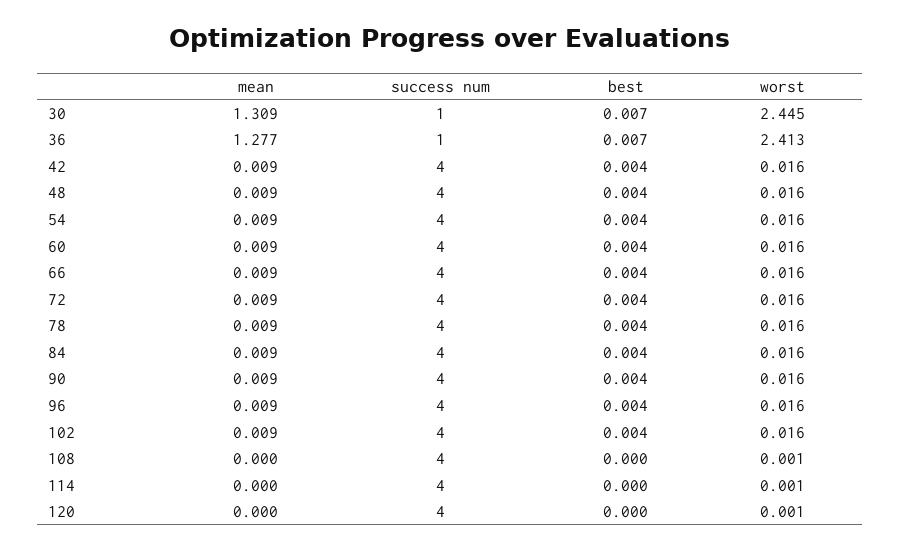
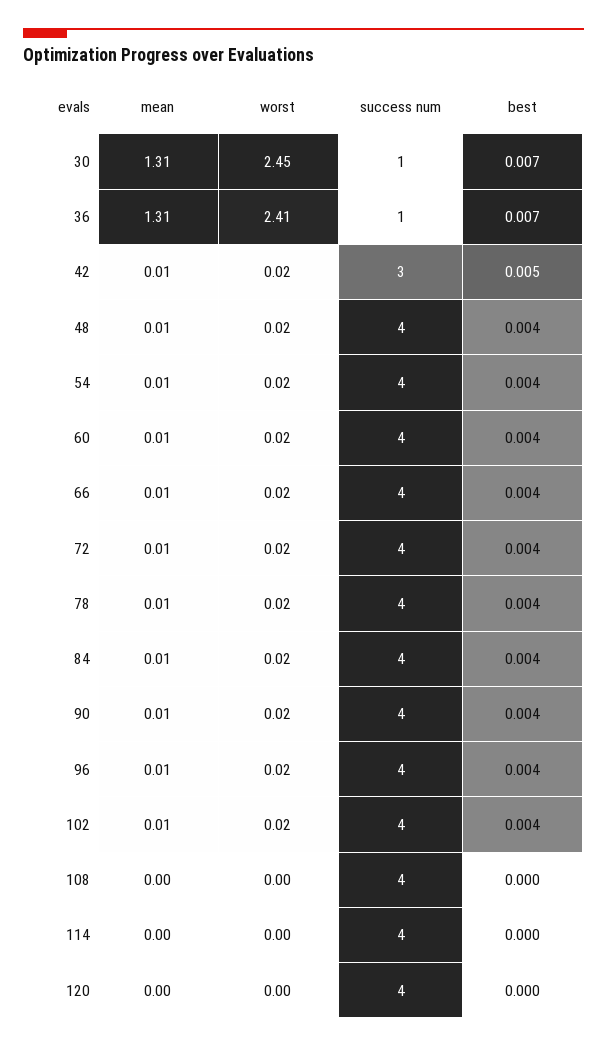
  {
    "mean": {
      "30": 1.309,
-     "36": 1.277,
+     "36": 1.31,
      "42": 0.009,
      "48": 0.009,
      "54": 0.009,
      "60": 0.009,
      "66": 0.009,
      "72": 0.009,
      "78": 0.009,
      "84": 0.009,
      "90": 0.009,
      "96": 0.009,
      "102": 0.009,
      "108": 0,
      "114": 0,
      "120": 0
    },
    "success num": {
      "30": 1,
      "36": 1,
-     "42": 4,
+     "42": 3,
      "48": 4,
      "54": 4,
      "60": 4,
      "66": 4,
      "72": 4,
      "78": 4,
      "84": 4,
      "90": 4,
      "96": 4,
      "102": 4,
      "108": 4,
      "114": 4,
      "120": 4
    },
    "best": {
      "30": 0.007,
      "36": 0.007,
-     "42": 0.004,
+     "42": 0.005,
      "48": 0.004,
      "54": 0.004,
      "60": 0.004,
      "66": 0.004,
      "72": 0.004,
      "78": 0.004,
      "84": 0.004,
      "90": 0.004,
      "96": 0.004,
      "102": 0.004,
      "108": 0,
      "114": 0,
      "120": 0
    },
    "worst": {
      "30": 2.445,
      "36": 2.413,
      "42": 0.016,
      "48": 0.016,
      "54": 0.016,
      "60": 0.016,
      "66": 0.016,
      "72": 0.016,
      "78": 0.016,
      "84": 0.016,
      "90": 0.016,
      "96": 0.016,
      "102": 0.016,
      "108": 0.001,
      "114": 0.001,
      "120": 0.001
    }
  }

